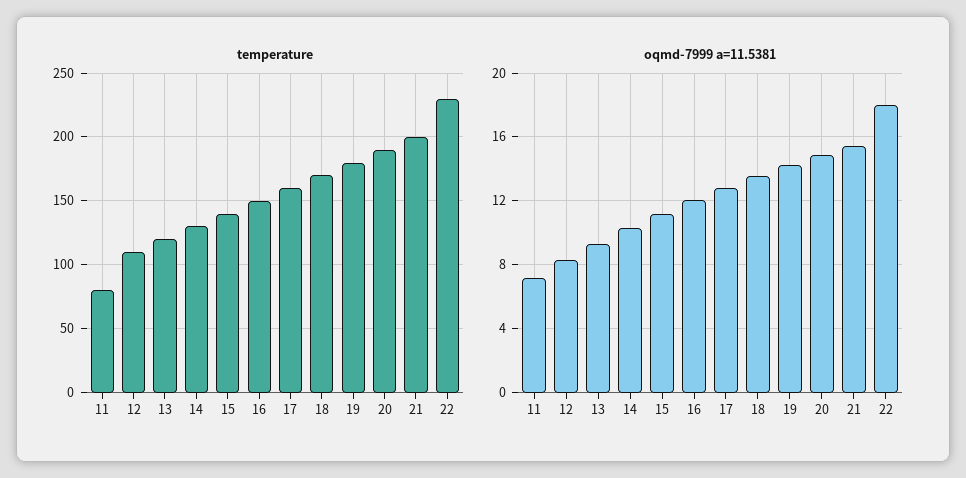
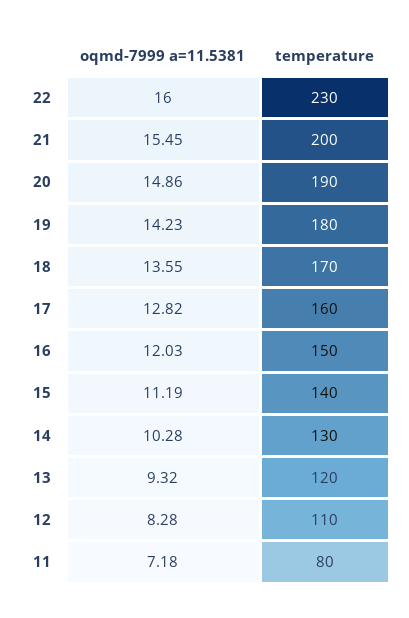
  {
    "temperature": {
      "11": 80,
      "12": 110,
      "13": 120,
      "14": 130,
      "15": 140,
      "16": 150,
      "17": 160,
      "18": 170,
      "19": 180,
      "20": 190,
      "21": 200,
      "22": 230
    },
    "oqmd-7999 a=11.5381": {
      "11": 7.18,
      "12": 8.28,
      "13": 9.32,
      "14": 10.28,
      "15": 11.19,
      "16": 12.03,
      "17": 12.82,
      "18": 13.55,
      "19": 14.23,
      "20": 14.86,
      "21": 15.45,
-     "22": 18
+     "22": 16
    }
  }

